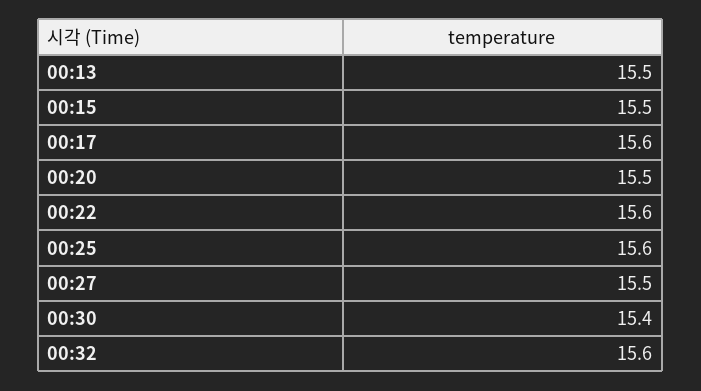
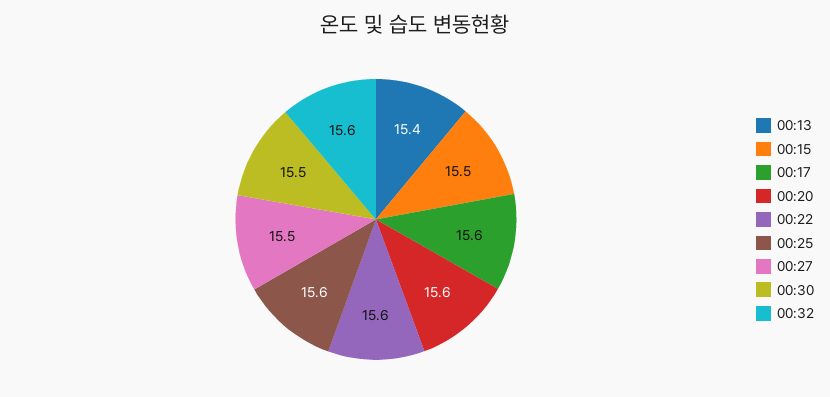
  {
-   "00:13": 15.5,
+   "00:13": 15.4,
    "00:15": 15.5,
    "00:17": 15.6,
-   "00:20": 15.5,
+   "00:20": 15.6,
    "00:22": 15.6,
    "00:25": 15.6,
    "00:27": 15.5,
-   "00:30": 15.4,
+   "00:30": 15.5,
    "00:32": 15.6
  }

